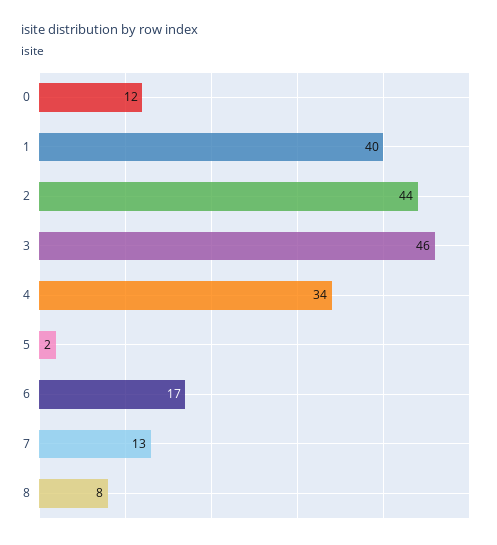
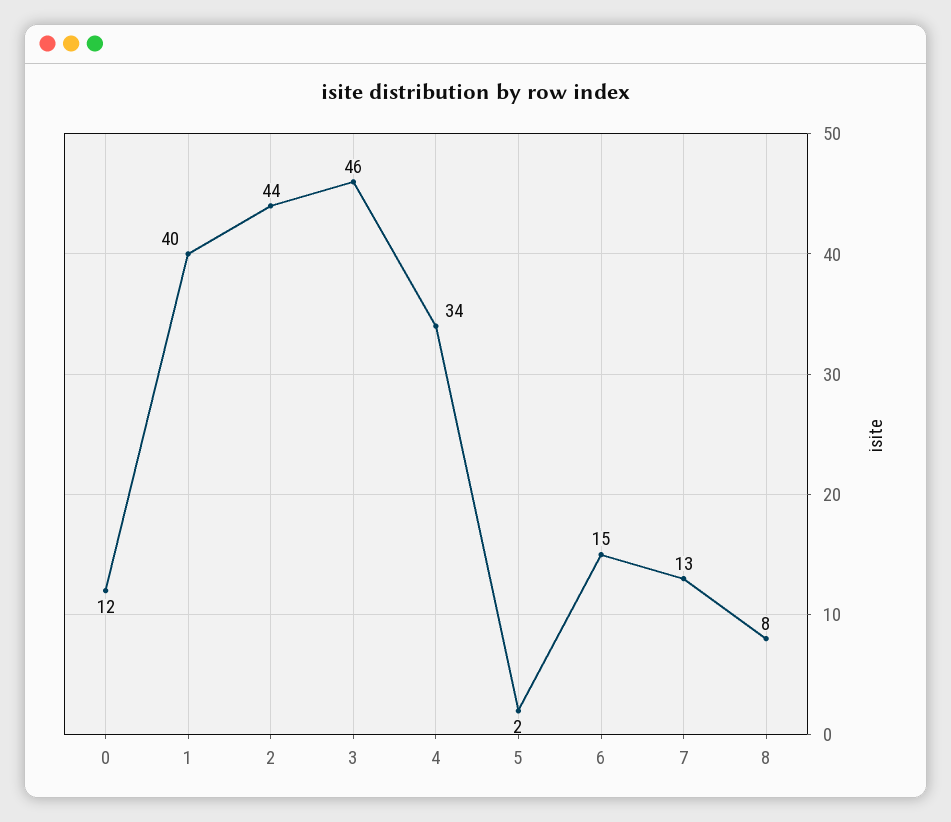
  {
    "0": 12,
    "1": 40,
    "2": 44,
    "3": 46,
    "4": 34,
    "5": 2,
-   "6": 17,
+   "6": 15,
    "7": 13,
    "8": 8
  }

